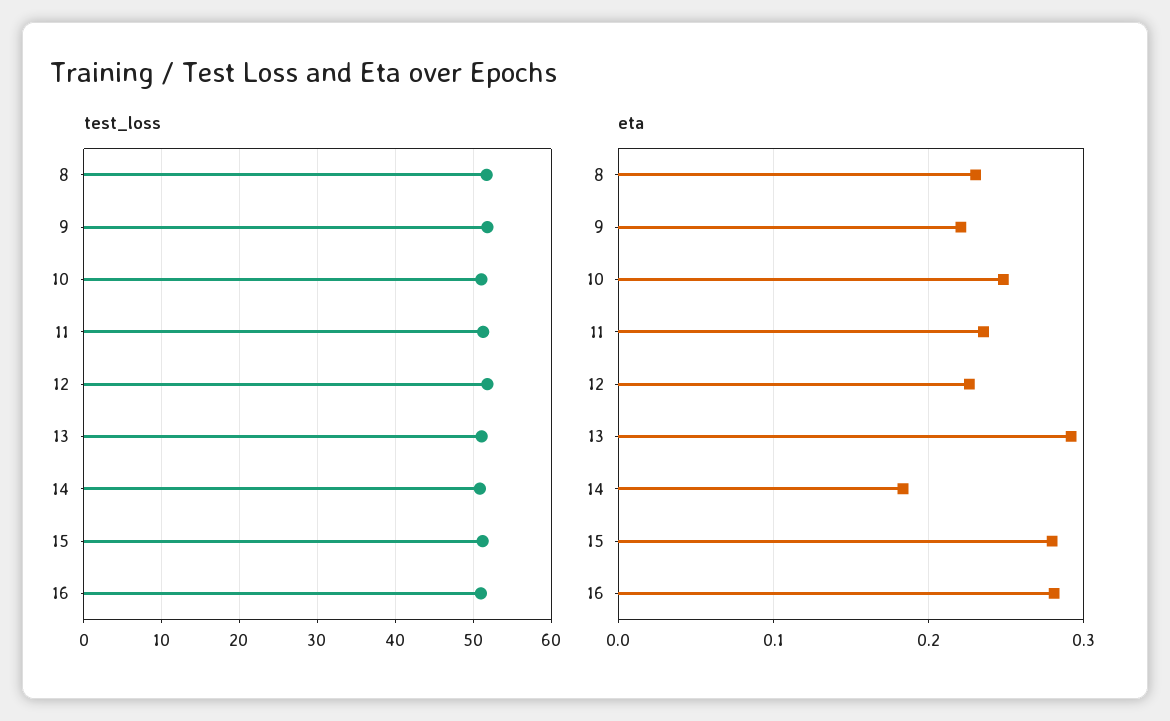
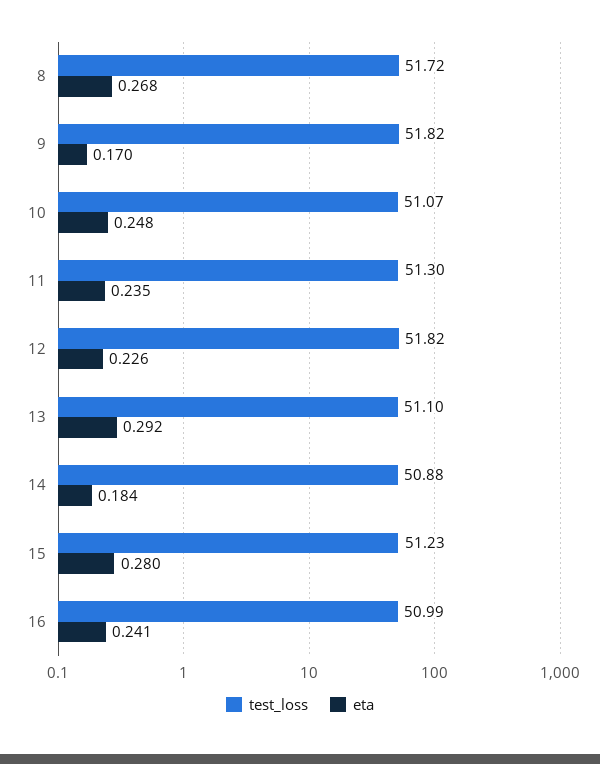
  {
    "test_loss": {
      "8": 51.72,
      "9": 51.82,
      "10": 51.07,
      "11": 51.3,
      "12": 51.82,
      "13": 51.1,
      "14": 50.88,
      "15": 51.23,
      "16": 50.99
    },
    "eta": {
-     "8": 0.23,
+     "8": 0.268,
-     "9": 0.22,
+     "9": 0.17,
      "10": 0.248,
      "11": 0.235,
      "12": 0.226,
      "13": 0.292,
      "14": 0.184,
      "15": 0.28,
-     "16": 0.28
+     "16": 0.241
    }
  }

